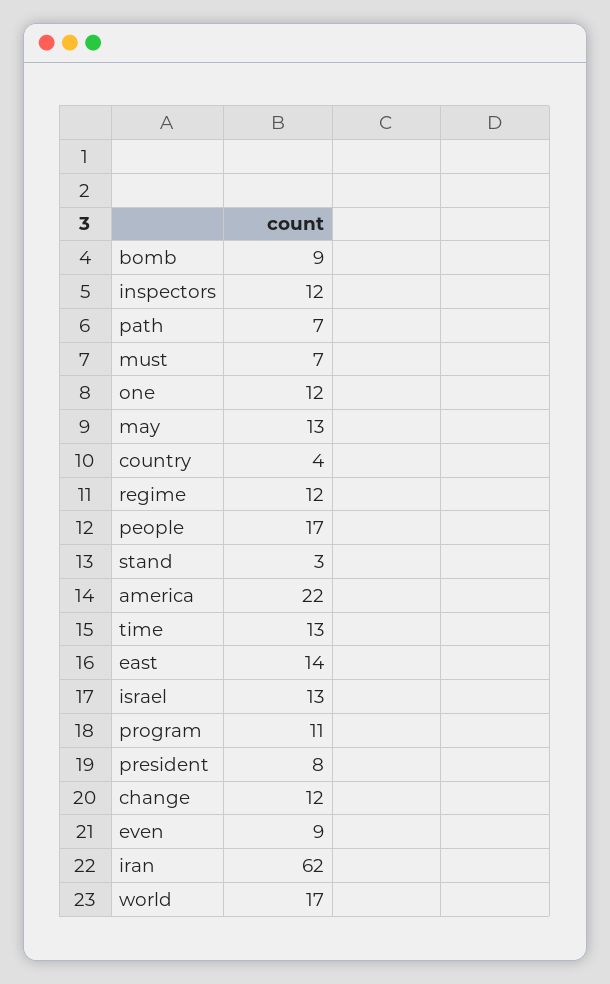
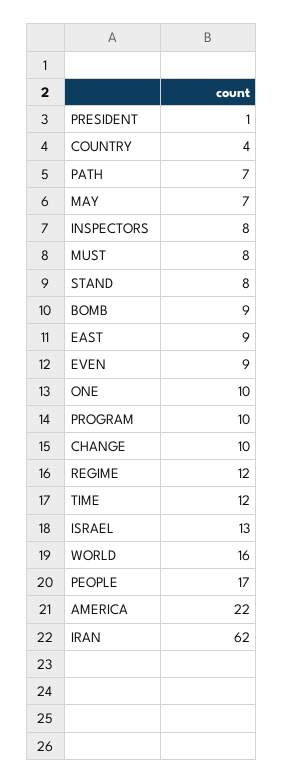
  {
    "bomb": 9,
-   "inspectors": 12,
+   "inspectors": 8,
    "path": 7,
-   "must": 7,
+   "must": 8,
-   "one": 12,
+   "one": 10,
-   "may": 13,
+   "may": 7,
    "country": 4,
    "regime": 12,
    "people": 17,
-   "stand": 3,
+   "stand": 8,
    "america": 22,
-   "time": 13,
+   "time": 12,
-   "east": 14,
+   "east": 9,
    "israel": 13,
-   "program": 11,
+   "program": 10,
-   "president": 8,
+   "president": 1,
-   "change": 12,
+   "change": 10,
    "even": 9,
    "iran": 62,
-   "world": 17
+   "world": 16
  }

